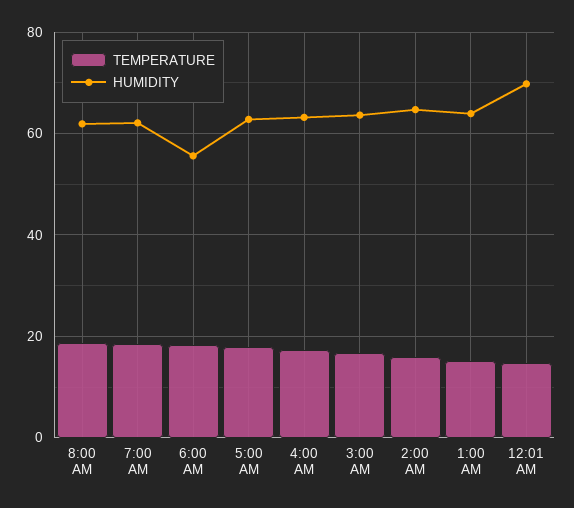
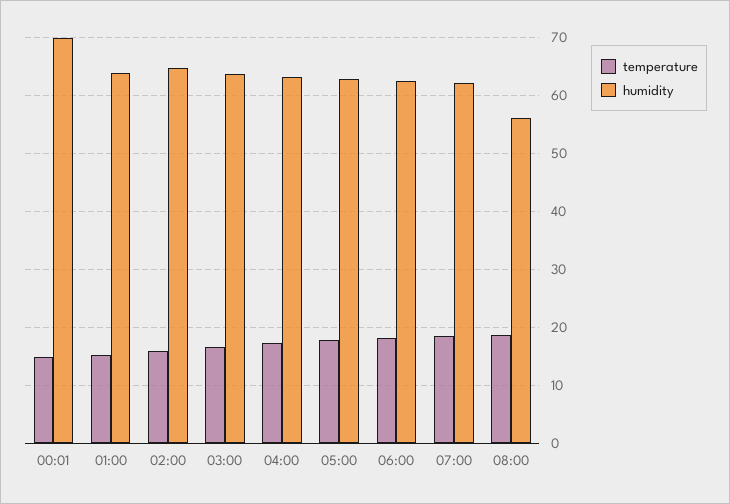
  {
    "TEMPERATURE": {
      "8:00 AM": 18,
      "7:00 AM": 18,
      "6:00 AM": 18,
      "5:00 AM": 18,
      "4:00 AM": 18,
      "3:00 AM": 16,
      "2:00 AM": 16,
      "1:00 AM": 16,
      "12:01 AM": 14
    },
    "HUMIDITY": {
-     "8:00 AM": 62,
+     "8:00 AM": 56,
      "7:00 AM": 62,
-     "6:00 AM": 56,
+     "6:00 AM": 62,
      "5:00 AM": 62,
      "4:00 AM": 64,
      "3:00 AM": 64,
      "2:00 AM": 64,
      "1:00 AM": 64,
      "12:01 AM": 70
    }
  }

